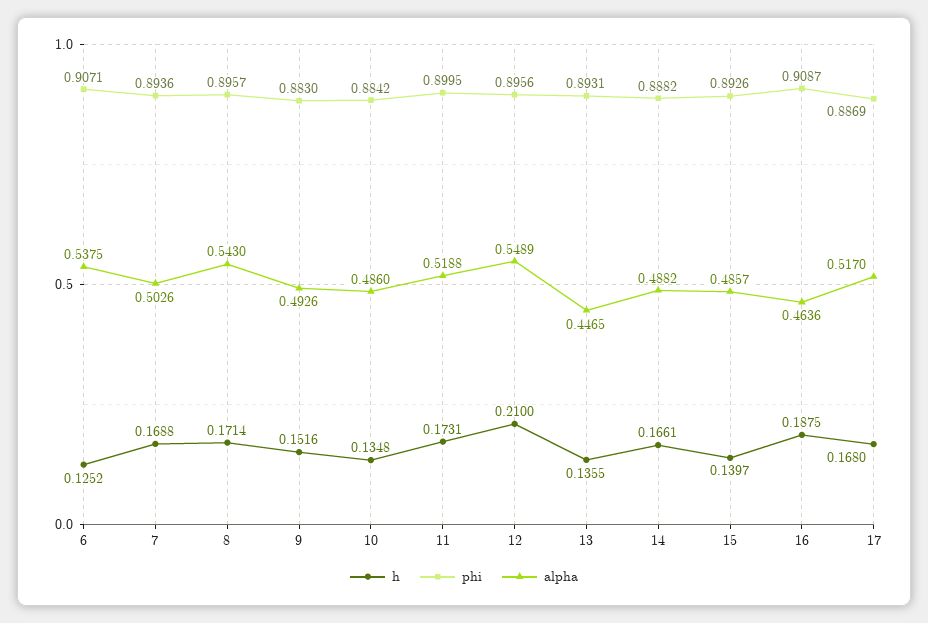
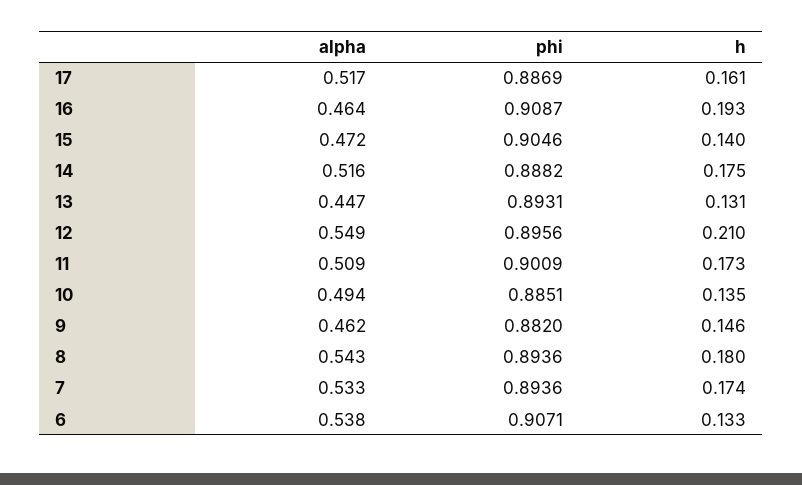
  {
    "h": {
-     "6": 0.1252,
+     "6": 0.133,
-     "7": 0.1688,
+     "7": 0.174,
-     "8": 0.1714,
+     "8": 0.18,
-     "9": 0.1516,
+     "9": 0.146,
      "10": 0.1348,
      "11": 0.1731,
      "12": 0.21,
-     "13": 0.1355,
+     "13": 0.131,
-     "14": 0.1661,
+     "14": 0.175,
      "15": 0.1397,
-     "16": 0.1875,
+     "16": 0.193,
-     "17": 0.168
+     "17": 0.161
    },
    "phi": {
      "6": 0.9071,
      "7": 0.8936,
-     "8": 0.8957,
+     "8": 0.8936,
-     "9": 0.883,
+     "9": 0.882,
-     "10": 0.8842,
+     "10": 0.8851,
-     "11": 0.8995,
+     "11": 0.9009,
      "12": 0.8956,
      "13": 0.8931,
      "14": 0.8882,
-     "15": 0.8926,
+     "15": 0.9046,
      "16": 0.9087,
      "17": 0.8869
    },
    "alpha": {
      "6": 0.5375,
-     "7": 0.5026,
+     "7": 0.533,
      "8": 0.543,
-     "9": 0.4926,
+     "9": 0.462,
-     "10": 0.486,
+     "10": 0.494,
-     "11": 0.5188,
+     "11": 0.509,
      "12": 0.5489,
      "13": 0.4465,
-     "14": 0.4882,
+     "14": 0.516,
-     "15": 0.4857,
+     "15": 0.472,
      "16": 0.4636,
      "17": 0.517
    }
  }

